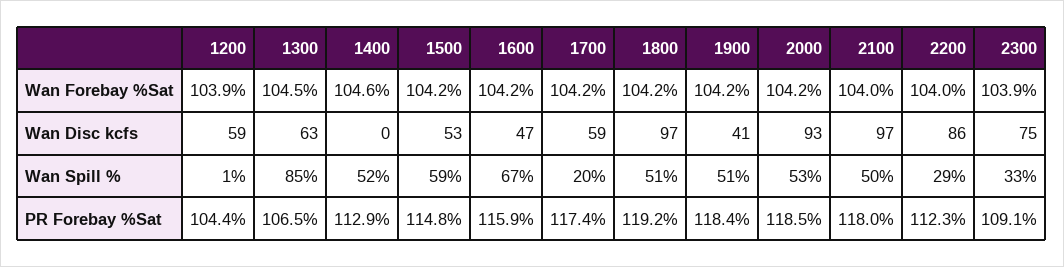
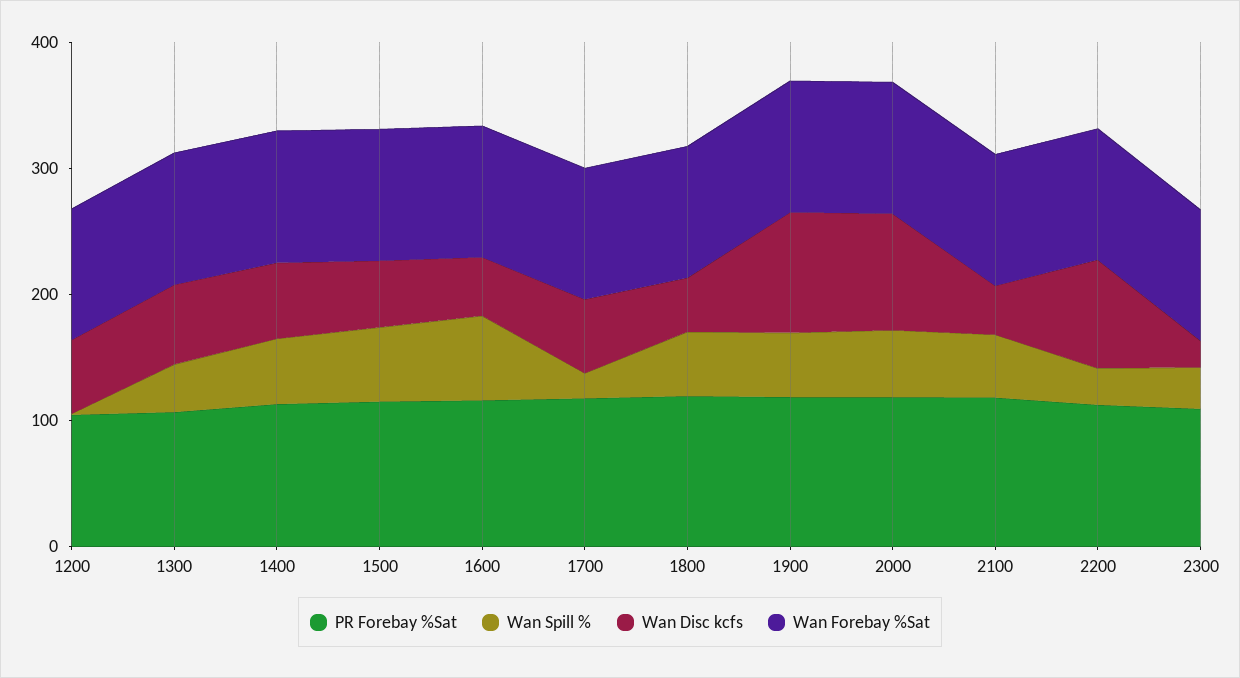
  {
    "Wan Forebay %Sat": {
      "1200": 103.9,
      "1300": 104.5,
      "1400": 104.6,
      "1500": 104.2,
      "1600": 104.2,
      "1700": 104.2,
      "1800": 104.2,
      "1900": 104.2,
      "2000": 104.2,
      "2100": 104,
      "2200": 104,
      "2300": 103.9
    },
    "Wan Disc kcfs": {
      "1200": 59,
      "1300": 63,
-     "1400": 0,
+     "1400": 60,
      "1500": 53,
      "1600": 47,
      "1700": 59,
-     "1800": 97,
+     "1800": 40,
-     "1900": 41,
+     "1900": 100,
      "2000": 93,
-     "2100": 97,
+     "2100": 40,
      "2200": 86,
-     "2300": 75
+     "2300": 20
    },
    "Wan Spill %": {
      "1200": 1,
-     "1300": 85,
+     "1300": 40,
      "1400": 52,
      "1500": 59,
      "1600": 67,
      "1700": 20,
      "1800": 51,
      "1900": 51,
      "2000": 53,
      "2100": 50,
      "2200": 29,
      "2300": 33
    },
    "PR Forebay %Sat": {
      "1200": 104.4,
      "1300": 106.5,
      "1400": 112.9,
      "1500": 114.8,
      "1600": 115.9,
      "1700": 117.4,
      "1800": 119.2,
      "1900": 118.4,
      "2000": 118.5,
      "2100": 118,
      "2200": 112.3,
      "2300": 109.1
    }
  }

